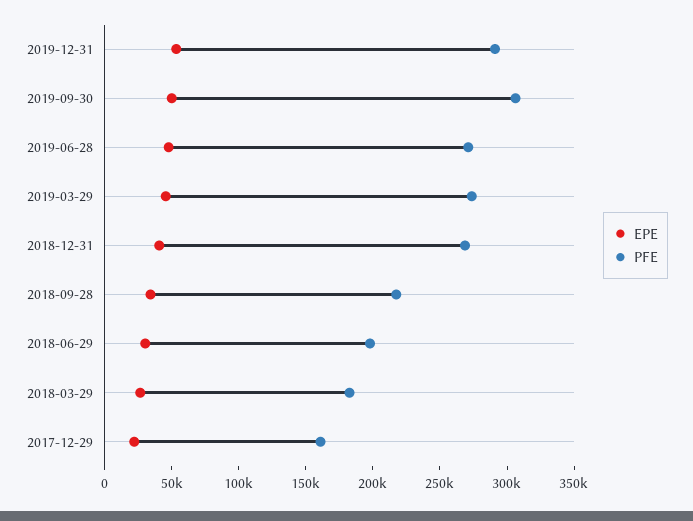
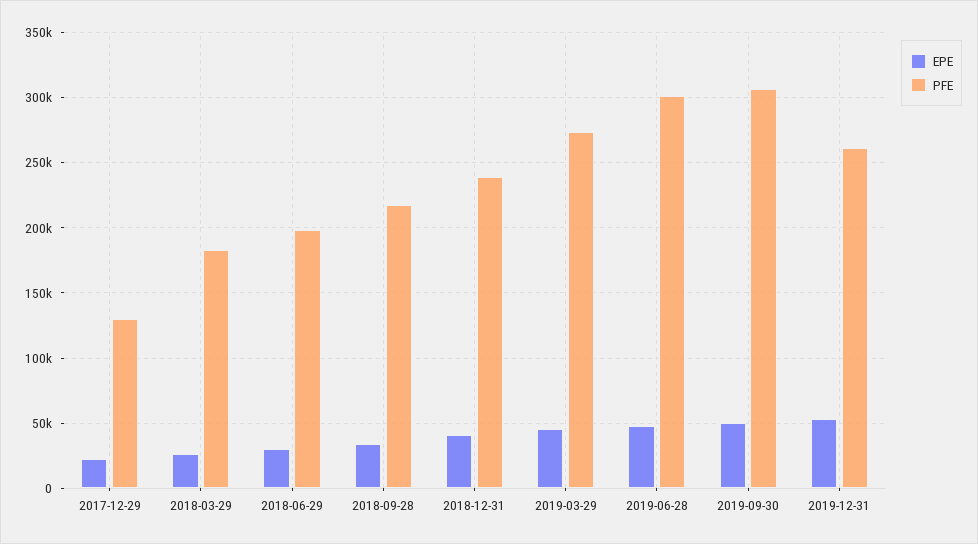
  {
    "EPE": {
      "2019-12-31": 55000,
      "2019-09-30": 50000,
      "2019-06-28": 50000,
      "2019-03-29": 45000,
      "2018-12-31": 40000,
      "2018-09-28": 35000,
      "2018-06-29": 30000,
      "2018-03-29": 25000,
      "2017-12-29": 20000
    },
    "PFE": {
-     "2019-12-31": 290000,
+     "2019-12-31": 260000,
      "2019-09-30": 305000,
-     "2019-06-28": 270000,
+     "2019-06-28": 300000,
      "2019-03-29": 275000,
-     "2018-12-31": 270000,
+     "2018-12-31": 240000,
      "2018-09-28": 215000,
      "2018-06-29": 200000,
      "2018-03-29": 185000,
-     "2017-12-29": 160000
+     "2017-12-29": 130000
    }
  }

